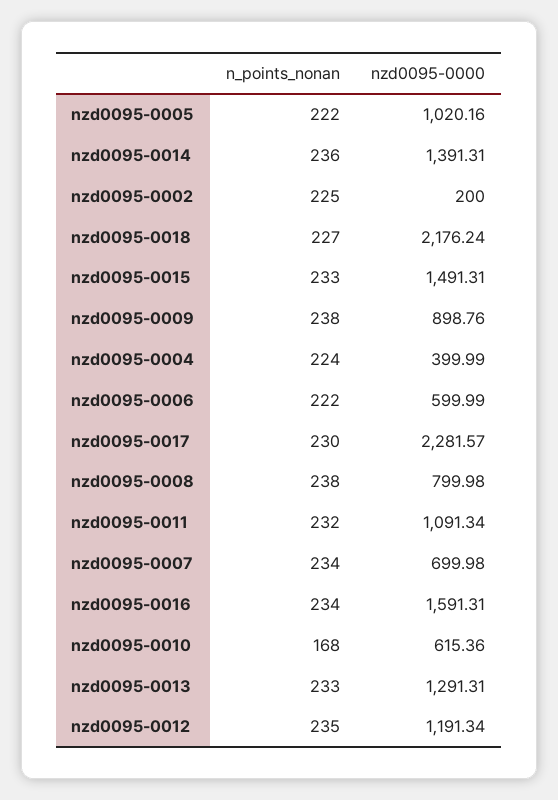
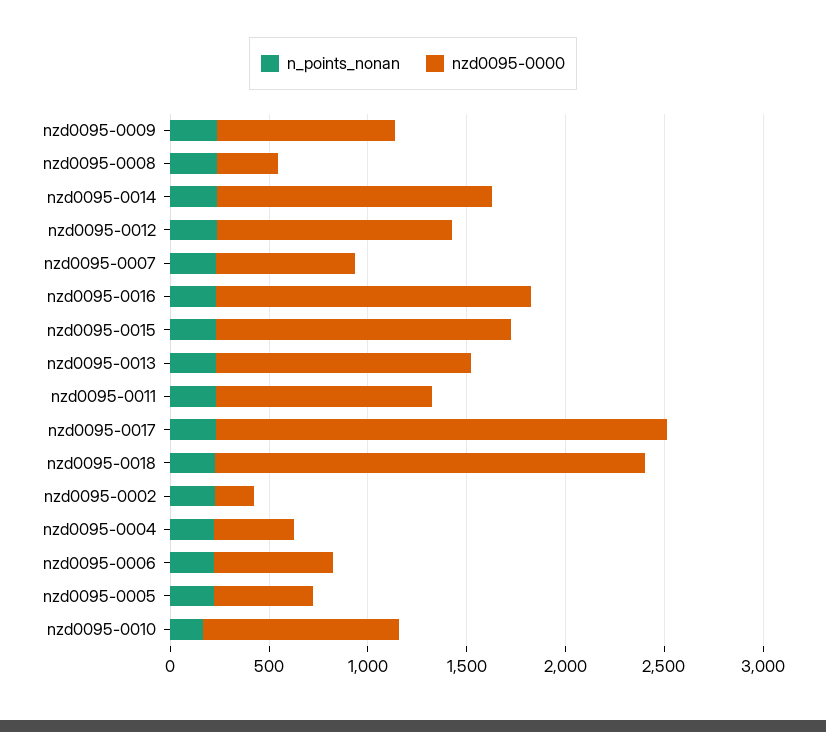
  {
    "n_points_nonan": {
      "nzd0095-0005": 222,
      "nzd0095-0014": 236,
      "nzd0095-0002": 225,
      "nzd0095-0018": 227,
      "nzd0095-0015": 233,
      "nzd0095-0009": 238,
      "nzd0095-0004": 224,
      "nzd0095-0006": 222,
      "nzd0095-0017": 230,
      "nzd0095-0008": 238,
      "nzd0095-0011": 232,
      "nzd0095-0007": 234,
      "nzd0095-0016": 234,
      "nzd0095-0010": 168,
      "nzd0095-0013": 233,
      "nzd0095-0012": 235
    },
    "nzd0095-0000": {
-     "nzd0095-0005": 1020.16,
+     "nzd0095-0005": 500,
      "nzd0095-0014": 1391.31,
      "nzd0095-0002": 200,
      "nzd0095-0018": 2176.24,
      "nzd0095-0015": 1491.31,
      "nzd0095-0009": 898.76,
      "nzd0095-0004": 399.99,
      "nzd0095-0006": 599.99,
      "nzd0095-0017": 2281.57,
-     "nzd0095-0008": 799.98,
+     "nzd0095-0008": 300,
      "nzd0095-0011": 1091.34,
      "nzd0095-0007": 699.98,
      "nzd0095-0016": 1591.31,
-     "nzd0095-0010": 615.36,
+     "nzd0095-0010": 1000,
      "nzd0095-0013": 1291.31,
      "nzd0095-0012": 1191.34
    }
  }

